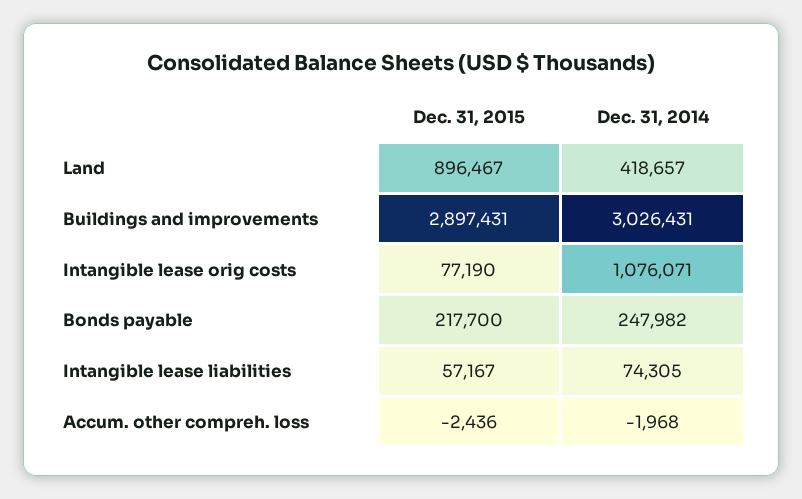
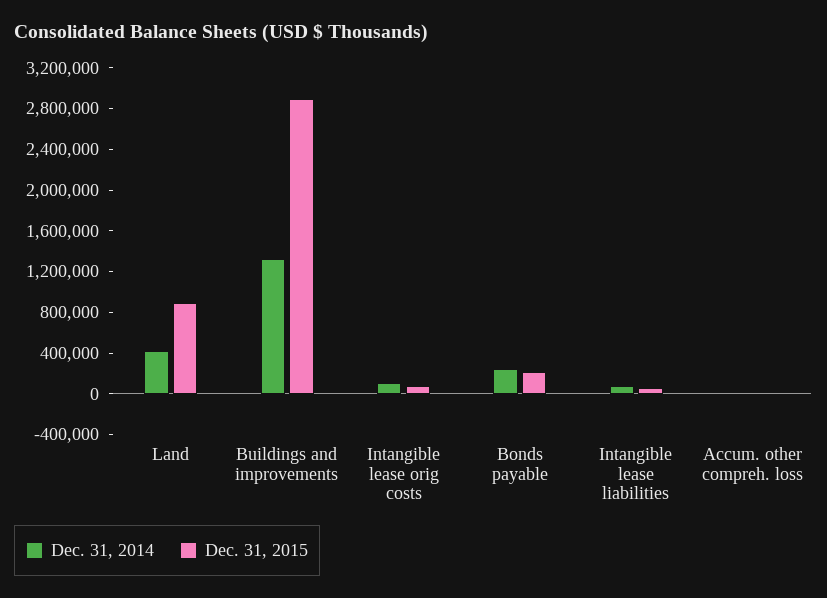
  {
    "Dec. 31, 2015": {
      "Land": 896467,
      "Buildings and improvements": 2897431,
      "Intangible lease orig costs": 77190,
      "Bonds payable": 217700,
      "Intangible lease liabilities": 57167,
      "Accum. other compreh. loss": -2436
    },
    "Dec. 31, 2014": {
      "Land": 418657,
-     "Buildings and improvements": 3026431,
+     "Buildings and improvements": 1300000,
-     "Intangible lease orig costs": 1076071,
+     "Intangible lease orig costs": 100000,
      "Bonds payable": 247982,
      "Intangible lease liabilities": 74305,
      "Accum. other compreh. loss": -1968
    }
  }

